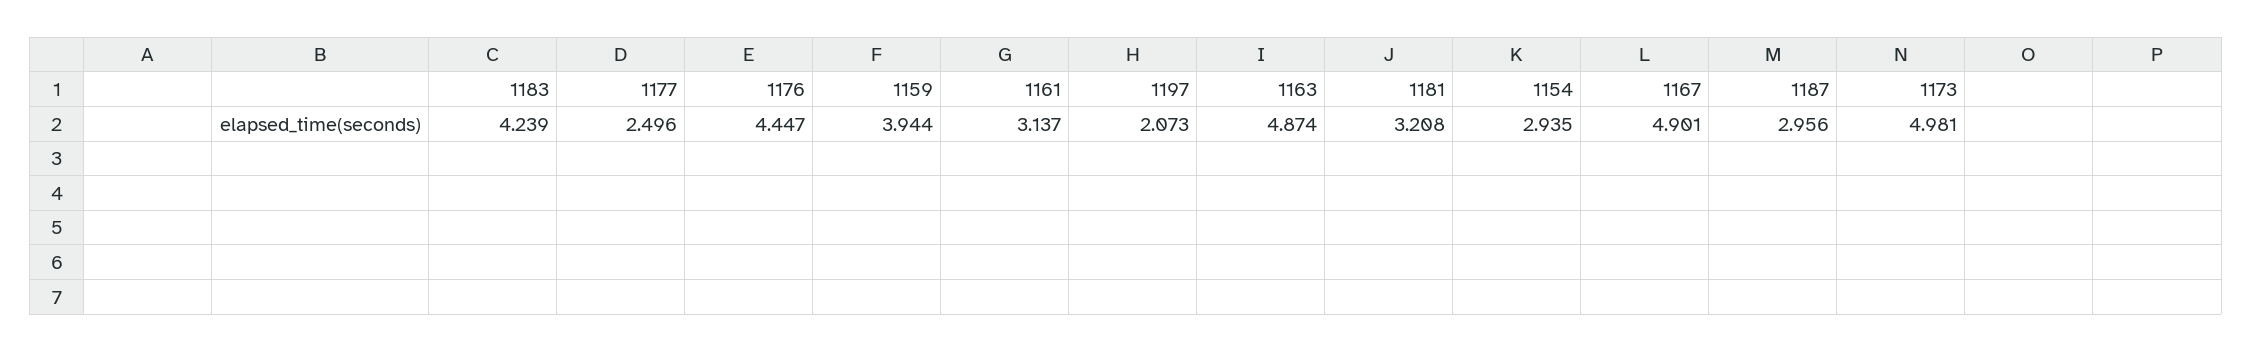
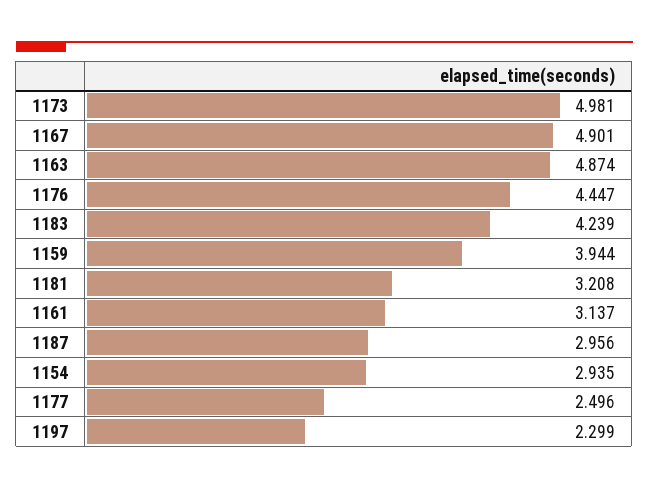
  {
    "1183": 4.239,
    "1177": 2.496,
    "1176": 4.447,
    "1159": 3.944,
    "1161": 3.137,
-   "1197": 2.073,
+   "1197": 2.299,
    "1163": 4.874,
    "1181": 3.208,
    "1154": 2.935,
    "1167": 4.901,
    "1187": 2.956,
    "1173": 4.981
  }

